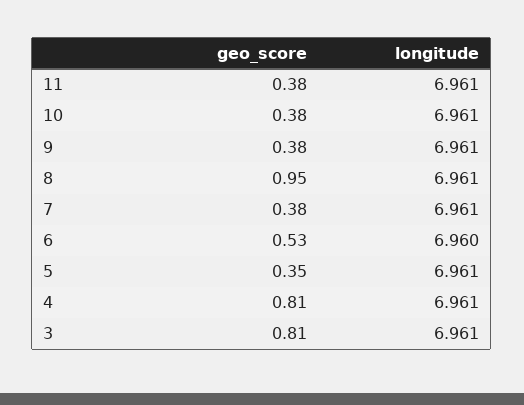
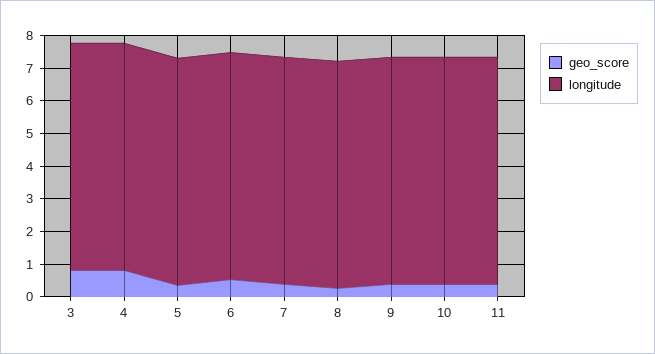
  {
    "geo_score": {
      "11": 0.38,
      "10": 0.38,
      "9": 0.38,
-     "8": 0.95,
+     "8": 0.25,
      "7": 0.38,
      "6": 0.53,
      "5": 0.35,
      "4": 0.81,
      "3": 0.81
    },
    "longitude": {
      "11": 6.961,
      "10": 6.961,
      "9": 6.961,
      "8": 6.961,
      "7": 6.961,
      "6": 6.96,
      "5": 6.961,
      "4": 6.961,
      "3": 6.961
    }
  }

